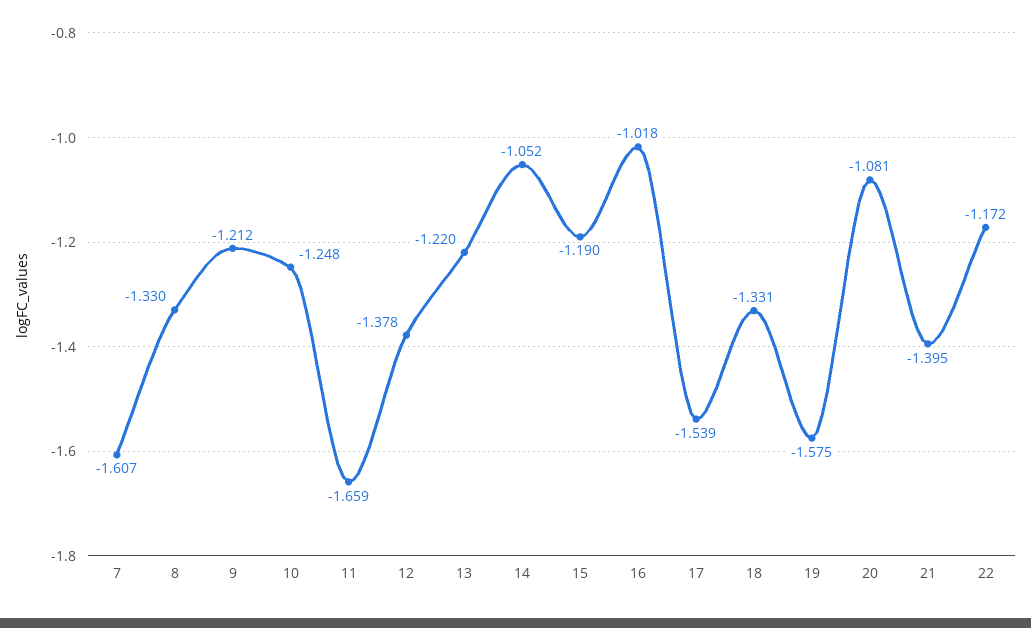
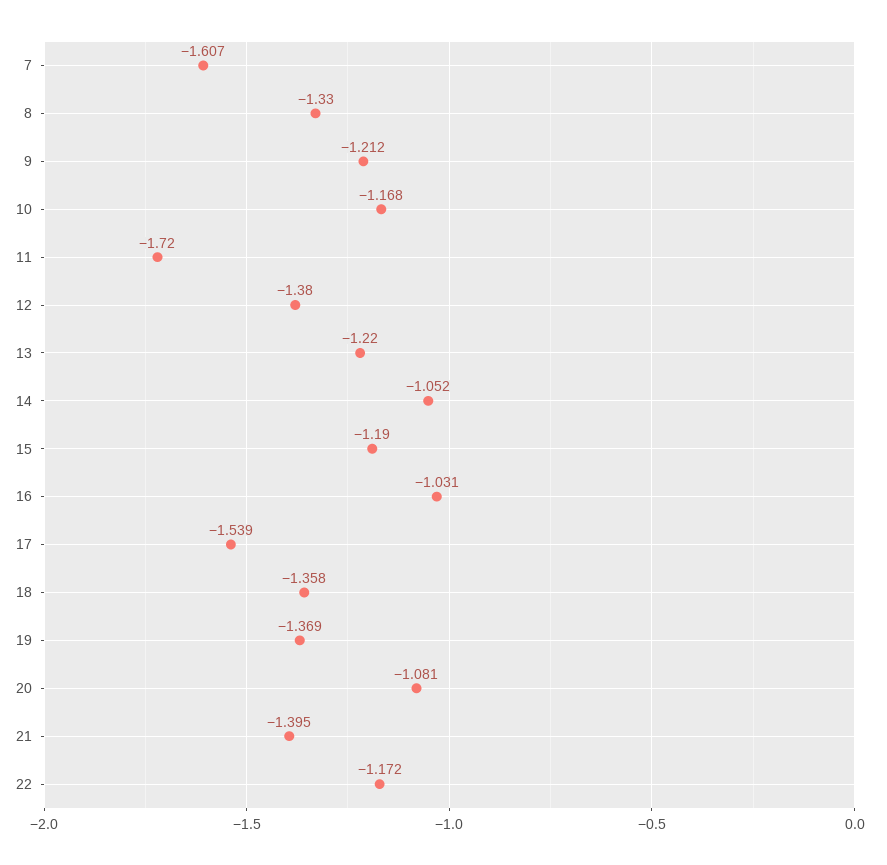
  {
    "7": -1.607,
    "8": -1.33,
    "9": -1.212,
-   "10": -1.248,
+   "10": -1.168,
-   "11": -1.659,
+   "11": -1.72,
-   "12": -1.378,
+   "12": -1.38,
    "13": -1.22,
    "14": -1.052,
    "15": -1.19,
-   "16": -1.018,
+   "16": -1.031,
    "17": -1.539,
-   "18": -1.331,
+   "18": -1.358,
-   "19": -1.575,
+   "19": -1.369,
    "20": -1.081,
    "21": -1.395,
    "22": -1.172
  }

